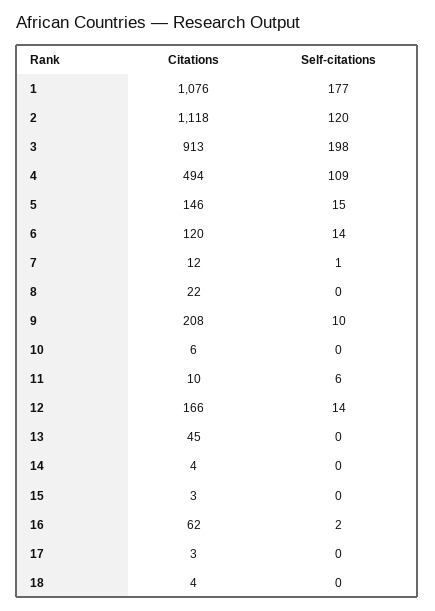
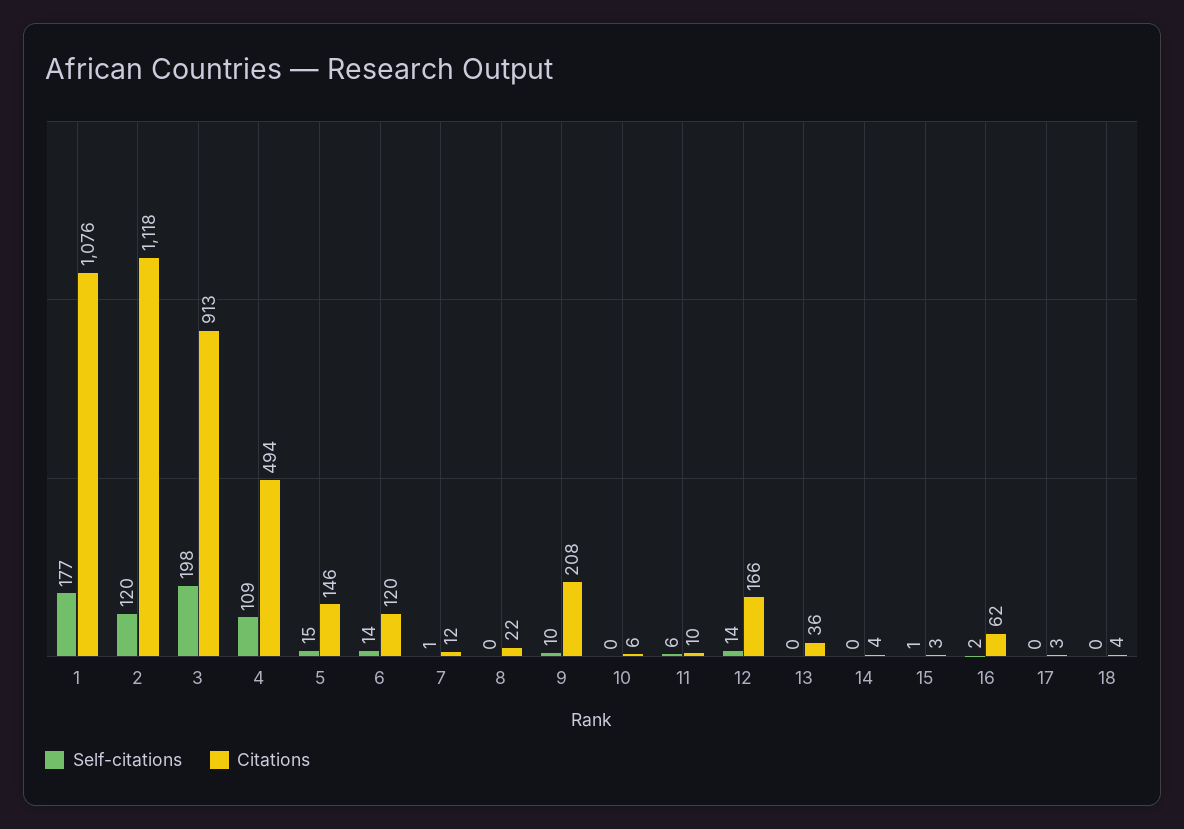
  {
    "Citations": {
      "1": 1076,
      "2": 1118,
      "3": 913,
      "4": 494,
      "5": 146,
      "6": 120,
      "7": 12,
      "8": 22,
      "9": 208,
      "10": 6,
      "11": 10,
      "12": 166,
-     "13": 45,
+     "13": 36,
      "14": 4,
      "15": 3,
      "16": 62,
      "17": 3,
      "18": 4
    },
    "Self-citations": {
      "1": 177,
      "2": 120,
      "3": 198,
      "4": 109,
      "5": 15,
      "6": 14,
      "7": 1,
      "8": 0,
      "9": 10,
      "10": 0,
      "11": 6,
      "12": 14,
      "13": 0,
      "14": 0,
-     "15": 0,
+     "15": 1,
      "16": 2,
      "17": 0,
      "18": 0
    }
  }

